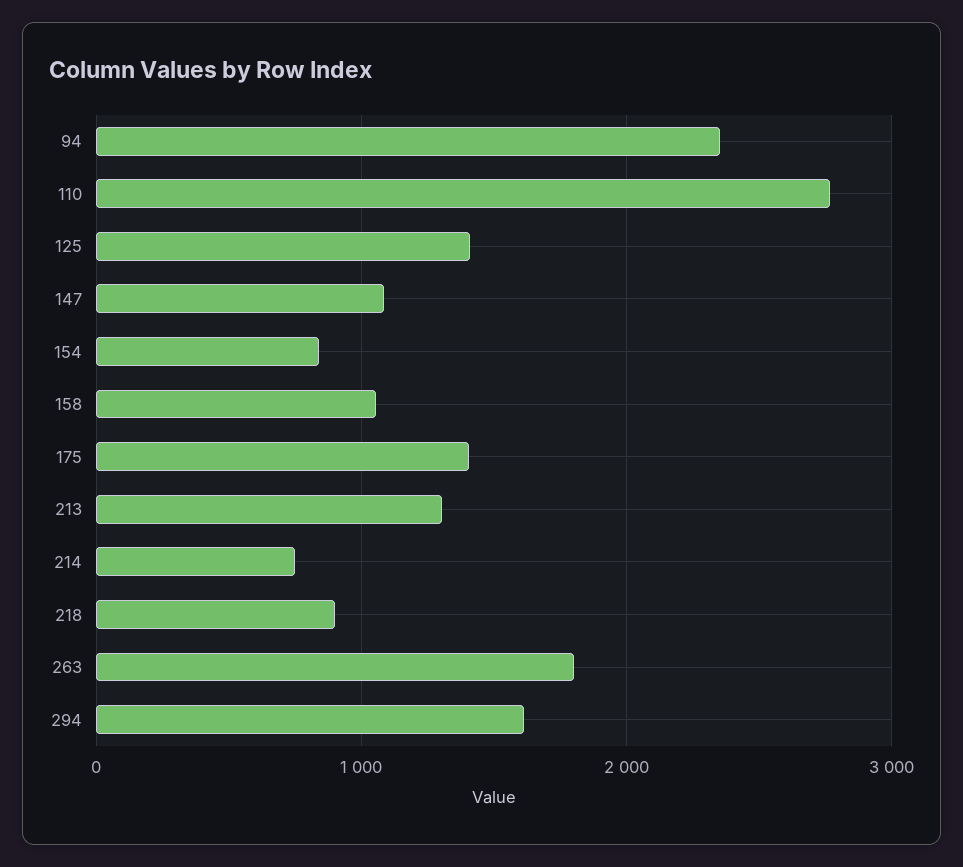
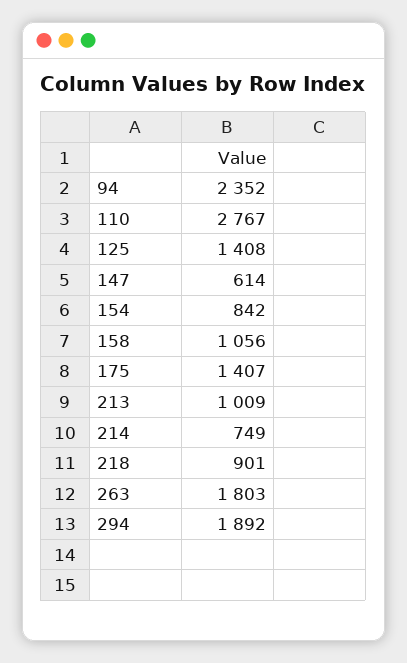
  {
    "94": 2352,
    "110": 2767,
    "125": 1408,
-   "147": 1100,
+   "147": 614,
    "154": 842,
    "158": 1056,
    "175": 1407,
-   "213": 1300,
+   "213": 1009,
    "214": 749,
    "218": 901,
    "263": 1803,
-   "294": 1600
+   "294": 1892
  }

